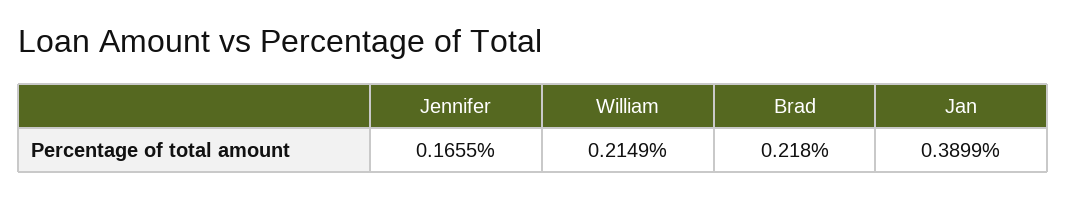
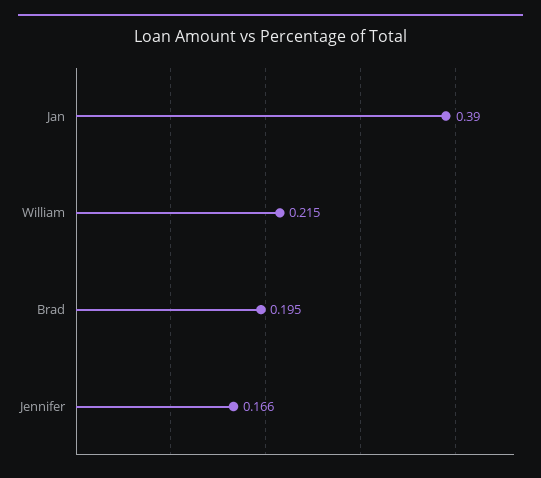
  {
    "Jennifer": 0.1655,
    "William": 0.2149,
-   "Brad": 0.218,
+   "Brad": 0.195,
    "Jan": 0.3899
  }

